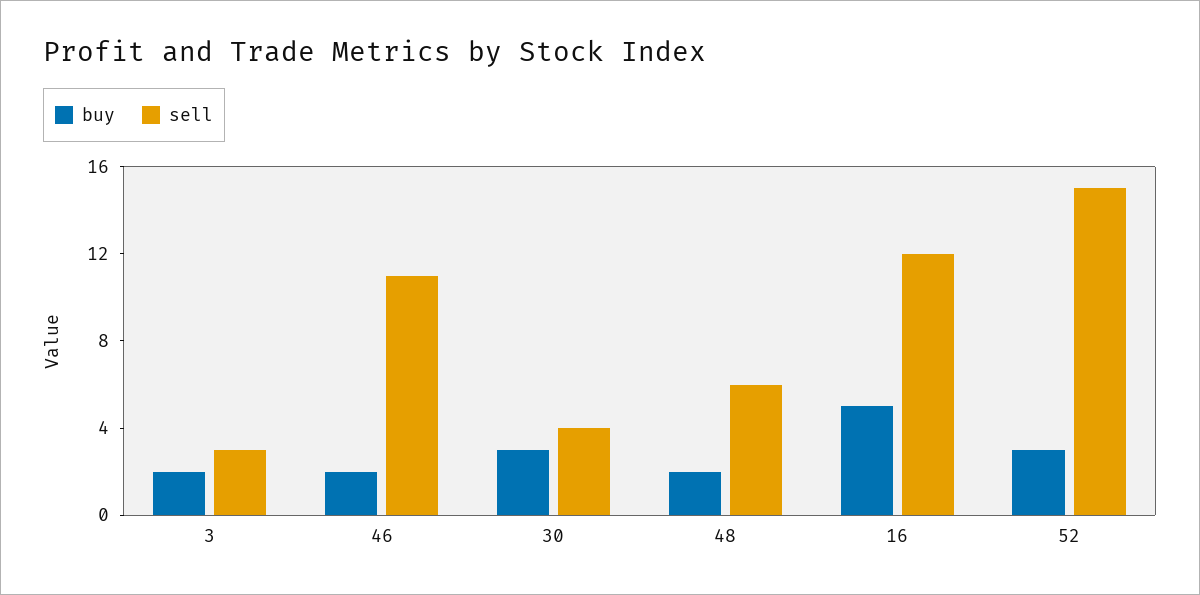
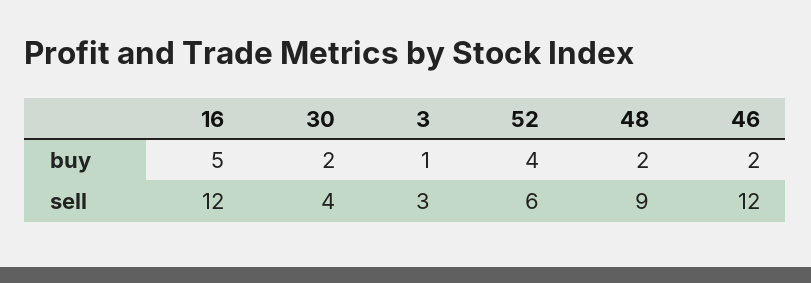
  {
    "buy": {
-     "3": 2,
+     "3": 1,
      "46": 2,
-     "30": 3,
+     "30": 2,
      "48": 2,
      "16": 5,
-     "52": 3
+     "52": 4
    },
    "sell": {
      "3": 3,
-     "46": 11,
+     "46": 12,
      "30": 4,
-     "48": 6,
+     "48": 9,
      "16": 12,
-     "52": 15
+     "52": 6
    }
  }

